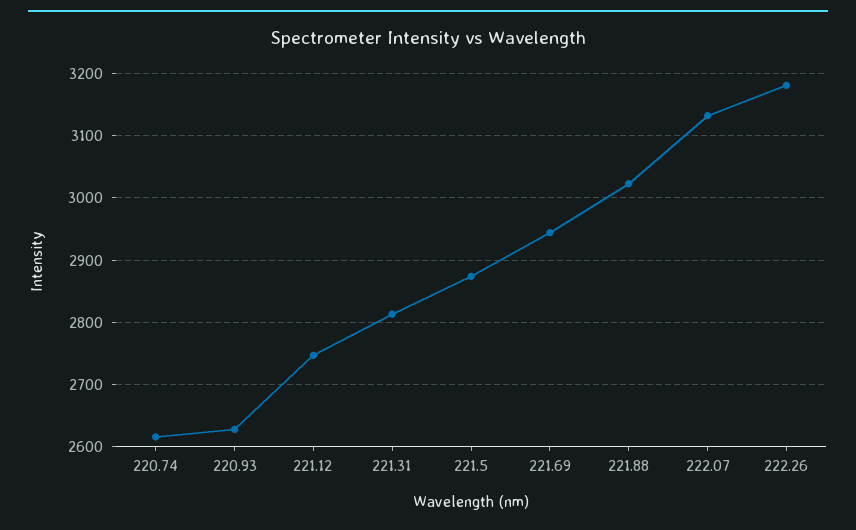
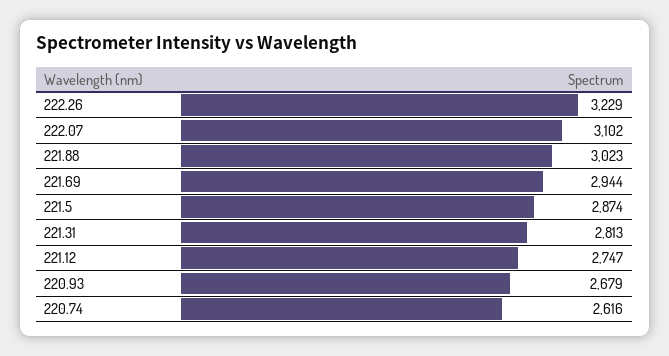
  {
    "220.74": 2616,
-   "220.93": 2630,
+   "220.93": 2679,
    "221.12": 2747,
    "221.31": 2813,
    "221.5": 2874,
    "221.69": 2944,
    "221.88": 3023,
-   "222.07": 3130,
+   "222.07": 3102,
-   "222.26": 3180
+   "222.26": 3229
  }

